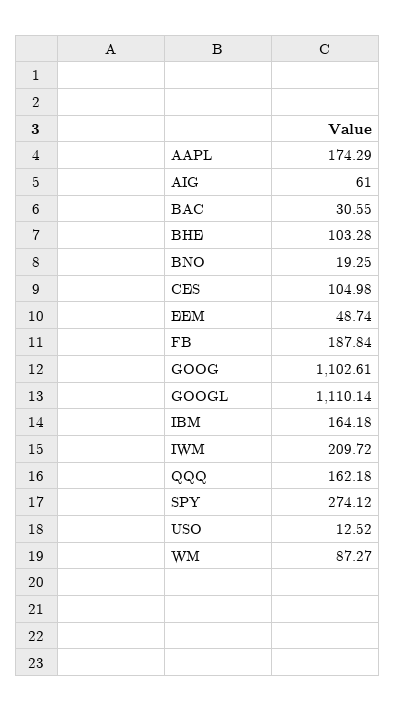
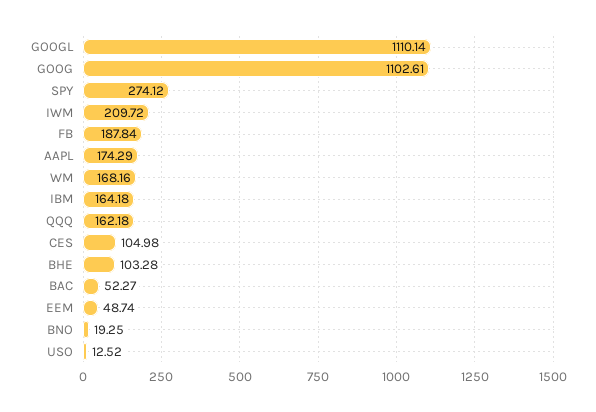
  {
    "AAPL": 174.29,
-   "AIG": 61,
-   "BAC": 30.55,
+   "BAC": 52.27,
    "BHE": 103.28,
    "BNO": 19.25,
    "CES": 104.98,
    "EEM": 48.74,
    "FB": 187.84,
    "GOOG": 1102.61,
    "GOOGL": 1110.14,
    "IBM": 164.18,
    "IWM": 209.72,
    "QQQ": 162.18,
    "SPY": 274.12,
    "USO": 12.52,
-   "WM": 87.27
+   "WM": 168.16
  }

